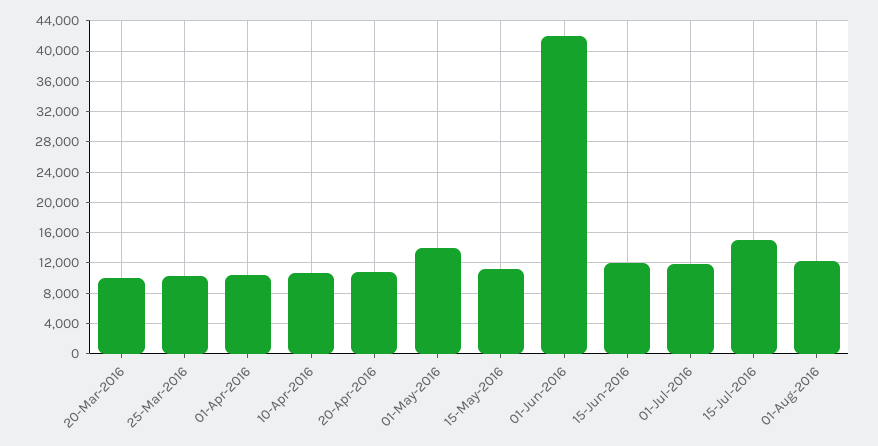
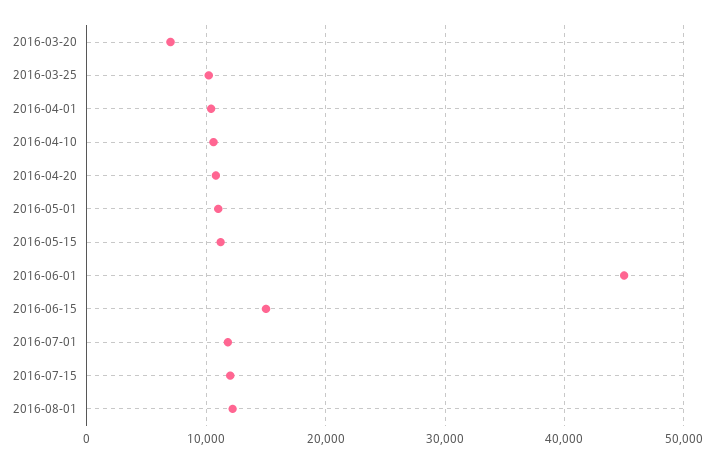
  {
-   "20-Mar-2016": 10000,
+   "20-Mar-2016": 7000,
    "25-Mar-2016": 10000,
    "01-Apr-2016": 10000,
    "10-Apr-2016": 11000,
    "20-Apr-2016": 11000,
-   "01-May-2016": 14000,
+   "01-May-2016": 11000,
    "15-May-2016": 11000,
-   "01-Jun-2016": 42000,
+   "01-Jun-2016": 45000,
-   "15-Jun-2016": 12000,
+   "15-Jun-2016": 15000,
    "01-Jul-2016": 12000,
-   "15-Jul-2016": 15000,
+   "15-Jul-2016": 12000,
    "01-Aug-2016": 12000
  }

